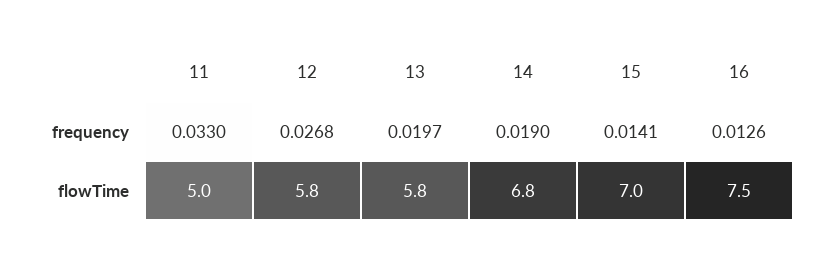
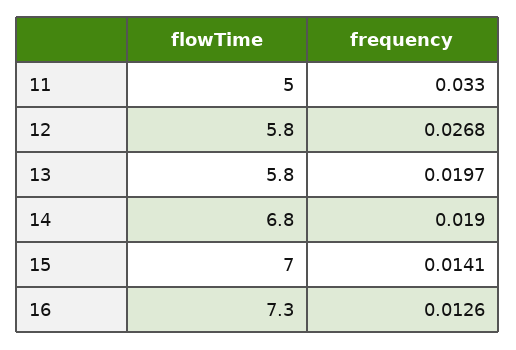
  {
    "11": {
      "frequency": 0.033,
      "flowTime": 5
    },
    "12": {
      "frequency": 0.0268,
      "flowTime": 5.8
    },
    "13": {
      "frequency": 0.0197,
      "flowTime": 5.8
    },
    "14": {
      "frequency": 0.019,
      "flowTime": 6.8
    },
    "15": {
      "frequency": 0.0141,
      "flowTime": 7
    },
    "16": {
      "frequency": 0.0126,
-     "flowTime": 7.5
+     "flowTime": 7.3
    }
  }

